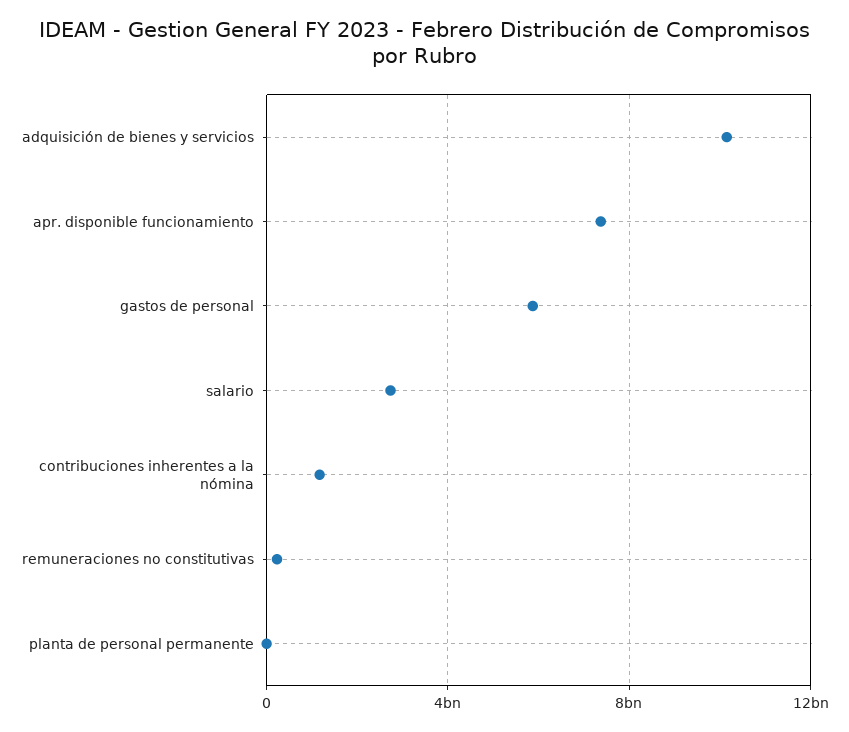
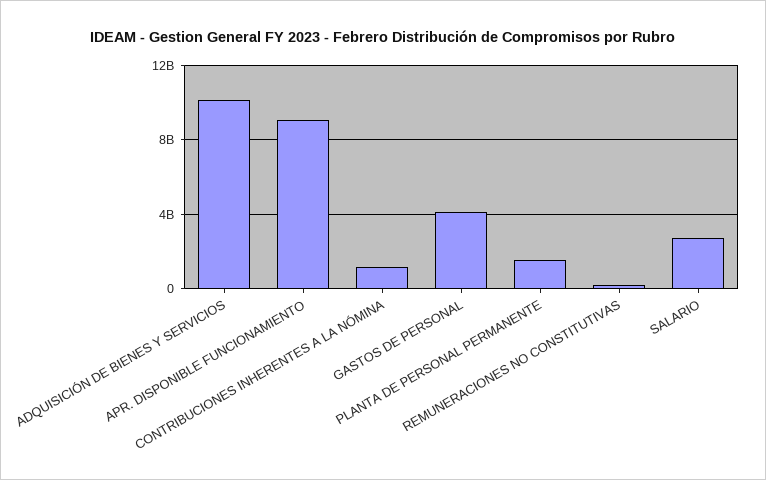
  {
    "adquisición de bienes y servicios": 10000000000,
-   "apr. disponible funcionamiento": 7500000000,
+   "apr. disponible funcionamiento": 9000000000,
-   "gastos de personal": 6000000000,
+   "gastos de personal": 4000000000,
    "salario": 2500000000,
    "contribuciones inherentes a la nómina": 1000000000,
    "remuneraciones no constitutivas": 0,
-   "planta de personal permanente": 0
+   "planta de personal permanente": 1500000000
  }

